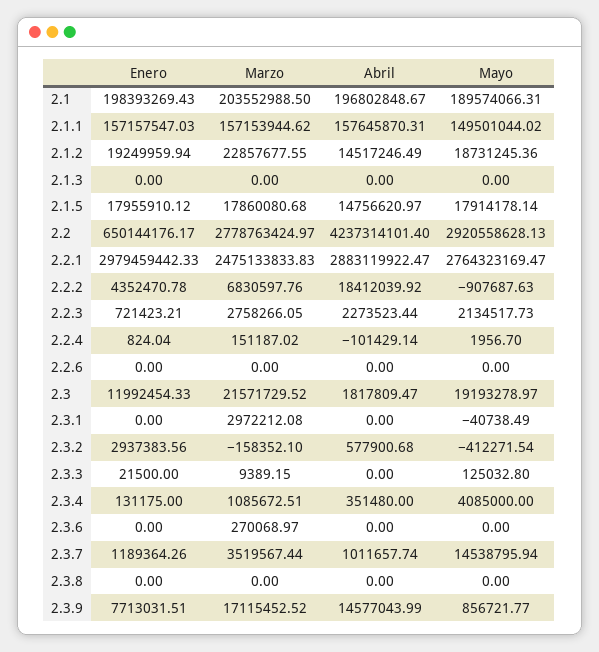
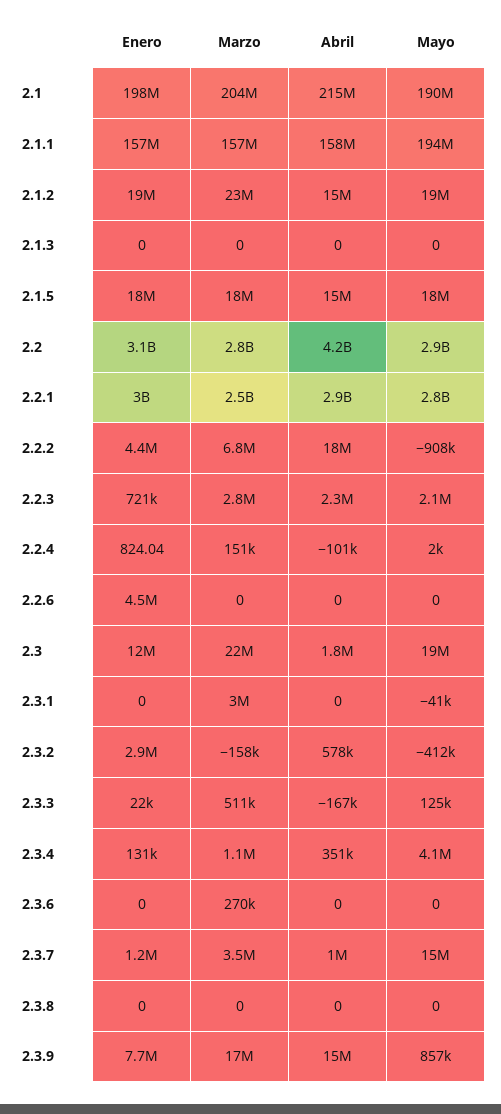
  {
    "Enero": {
      "2.1": 198393269.43,
      "2.1.1": 157157547.03,
      "2.1.2": 19249959.94,
      "2.1.3": 0,
      "2.1.5": 17955910.12,
-     "2.2": 650144176.17,
+     "2.2": 3100000000,
      "2.2.1": 2979459442.33,
      "2.2.2": 4352470.78,
      "2.2.3": 721423.21,
      "2.2.4": 824.04,
-     "2.2.6": 0,
+     "2.2.6": 4500000,
      "2.3": 11992454.33,
      "2.3.1": 0,
      "2.3.2": 2937383.56,
      "2.3.3": 21500,
      "2.3.4": 131175,
      "2.3.6": 0,
      "2.3.7": 1189364.26,
      "2.3.8": 0,
      "2.3.9": 7713031.51
    },
    "Marzo": {
      "2.1": 203552988.5,
      "2.1.1": 157153944.62,
      "2.1.2": 22857677.55,
      "2.1.3": 0,
      "2.1.5": 17860080.68,
      "2.2": 2778763424.97,
      "2.2.1": 2475133833.83,
      "2.2.2": 6830597.76,
      "2.2.3": 2758266.05,
      "2.2.4": 151187.02,
      "2.2.6": 0,
      "2.3": 21571729.52,
      "2.3.1": 2972212.08,
      "2.3.2": -158352.1,
-     "2.3.3": 9389.15,
+     "2.3.3": 511000,
      "2.3.4": 1085672.51,
      "2.3.6": 270068.97,
      "2.3.7": 3519567.44,
      "2.3.8": 0,
      "2.3.9": 17115452.52
    },
    "Abril": {
-     "2.1": 196802848.67,
+     "2.1": 215000000,
      "2.1.1": 157645870.31,
      "2.1.2": 14517246.49,
      "2.1.3": 0,
      "2.1.5": 14756620.97,
      "2.2": 4237314101.4,
      "2.2.1": 2883119922.47,
      "2.2.2": 18412039.92,
      "2.2.3": 2273523.44,
      "2.2.4": -101429.14,
      "2.2.6": 0,
      "2.3": 1817809.47,
      "2.3.1": 0,
      "2.3.2": 577900.68,
-     "2.3.3": 0,
+     "2.3.3": -167000,
      "2.3.4": 351480,
      "2.3.6": 0,
      "2.3.7": 1011657.74,
      "2.3.8": 0,
      "2.3.9": 14577043.99
    },
    "Mayo": {
      "2.1": 189574066.31,
-     "2.1.1": 149501044.02,
+     "2.1.1": 194000000,
      "2.1.2": 18731245.36,
      "2.1.3": 0,
      "2.1.5": 17914178.14,
      "2.2": 2920558628.13,
      "2.2.1": 2764323169.47,
      "2.2.2": -907687.63,
      "2.2.3": 2134517.73,
      "2.2.4": 1956.7,
      "2.2.6": 0,
      "2.3": 19193278.97,
      "2.3.1": -40738.49,
      "2.3.2": -412271.54,
      "2.3.3": 125032.8,
      "2.3.4": 4085000,
      "2.3.6": 0,
      "2.3.7": 14538795.94,
      "2.3.8": 0,
      "2.3.9": 856721.77
    }
  }

